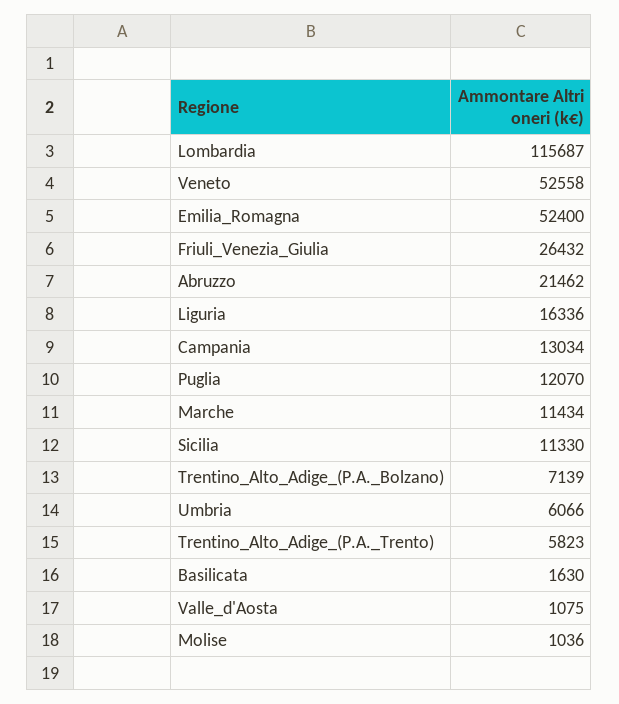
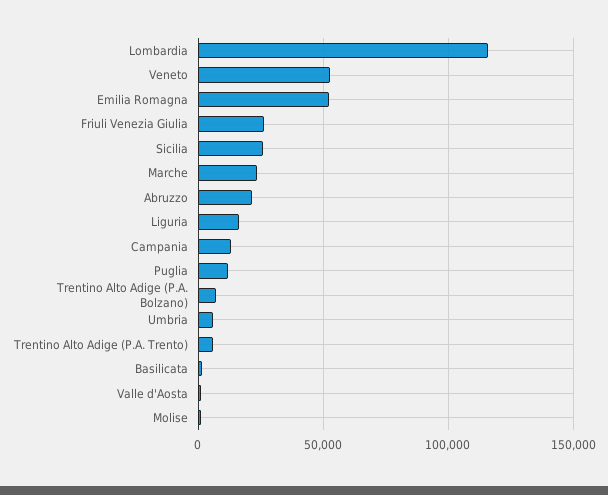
  {
    "Lombardia": 115687,
    "Veneto": 52558,
    "Emilia_Romagna": 52400,
    "Friuli_Venezia_Giulia": 26432,
    "Abruzzo": 21462,
    "Liguria": 16336,
    "Campania": 13034,
    "Puglia": 12070,
-   "Marche": 11434,
+   "Marche": 25000,
-   "Sicilia": 11330,
+   "Sicilia": 25000,
    "Trentino_Alto_Adige_(P.A._Bolzano)": 7139,
    "Umbria": 6066,
    "Trentino_Alto_Adige_(P.A._Trento)": 5823,
    "Basilicata": 1630,
    "Valle_d'Aosta": 1075,
    "Molise": 1036
  }

